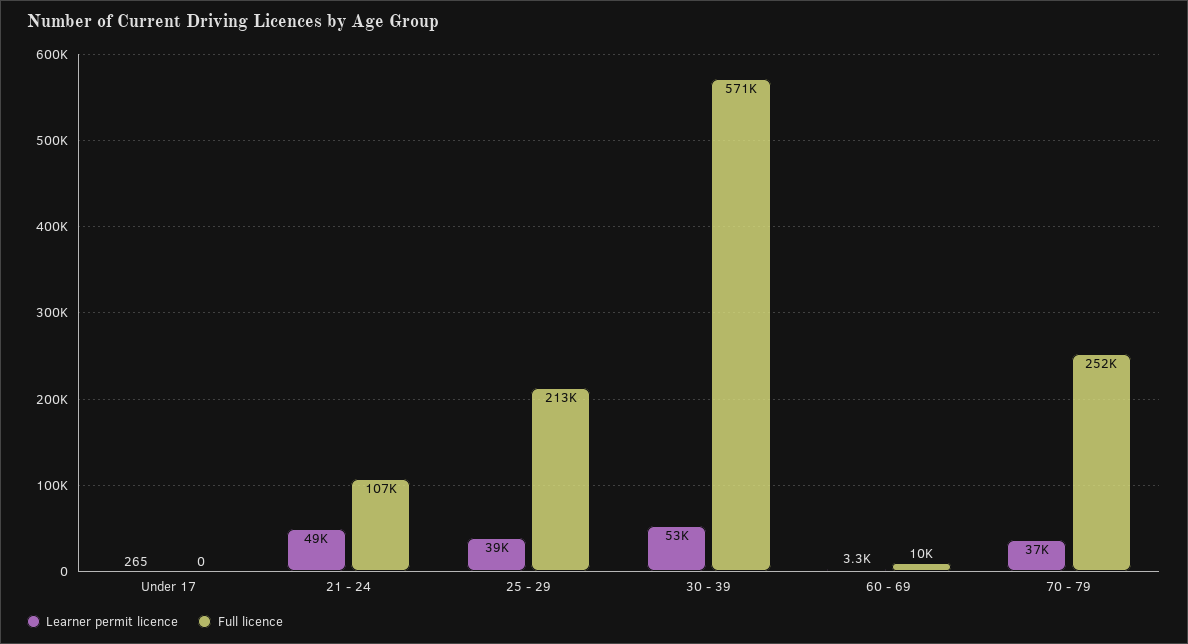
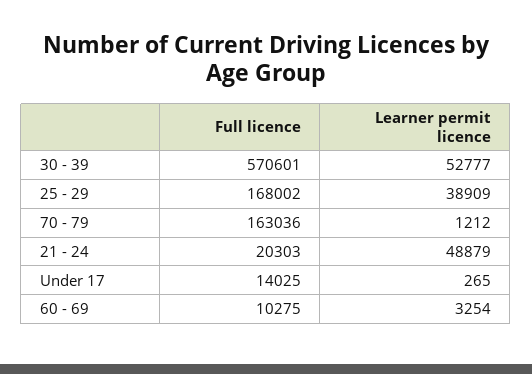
  {
    "Learner permit licence": {
      "Under 17": 265,
      "21 - 24": 48879,
      "25 - 29": 38909,
      "30 - 39": 52777,
      "60 - 69": 3254,
-     "70 - 79": 37000
+     "70 - 79": 1212
    },
    "Full licence": {
-     "Under 17": 0,
+     "Under 17": 14025,
-     "21 - 24": 107000,
+     "21 - 24": 20303,
-     "25 - 29": 213000,
+     "25 - 29": 168002,
      "30 - 39": 570601,
      "60 - 69": 10275,
-     "70 - 79": 252000
+     "70 - 79": 163036
    }
  }

